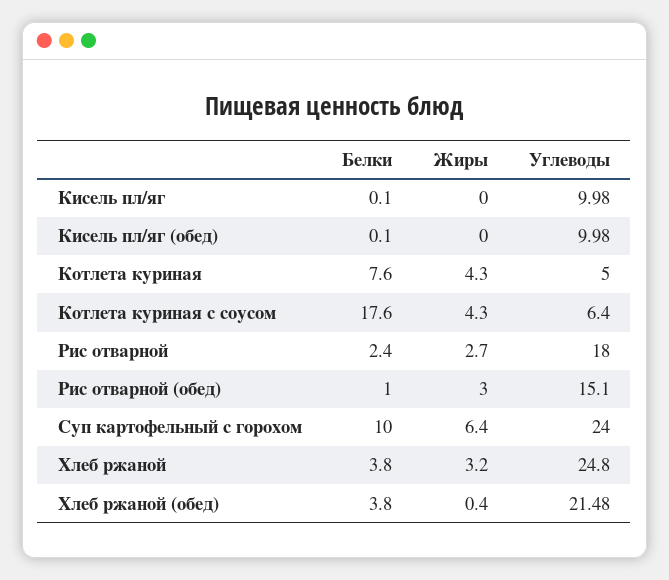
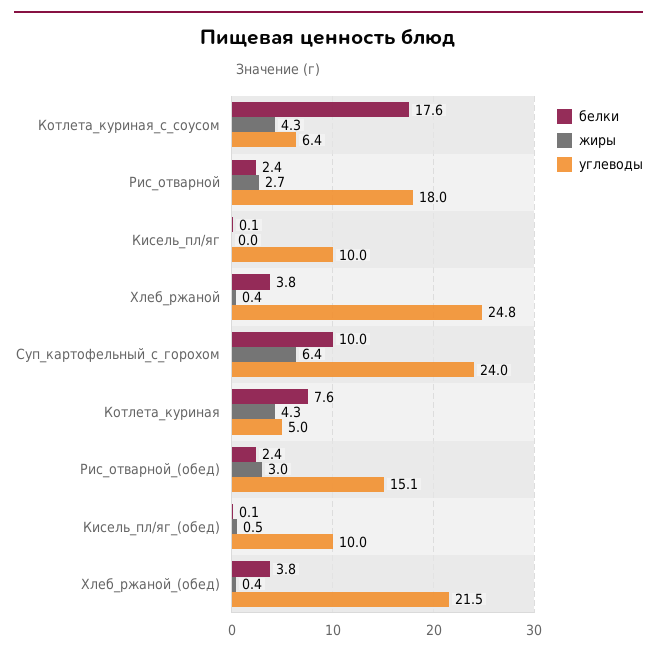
  {
    "Белки": {
      "Кисель пл/яг": 0.1,
      "Кисель пл/яг (обед)": 0.1,
      "Котлета куриная": 7.6,
      "Котлета куриная с соусом": 17.6,
      "Рис отварной": 2.4,
-     "Рис отварной (обед)": 1,
+     "Рис отварной (обед)": 2.4,
      "Суп картофельный с горохом": 10,
      "Хлеб ржаной": 3.8,
      "Хлеб ржаной (обед)": 3.8
    },
    "Жиры": {
      "Кисель пл/яг": 0,
-     "Кисель пл/яг (обед)": 0,
+     "Кисель пл/яг (обед)": 0.5,
      "Котлета куриная": 4.3,
      "Котлета куриная с соусом": 4.3,
      "Рис отварной": 2.7,
      "Рис отварной (обед)": 3,
      "Суп картофельный с горохом": 6.4,
-     "Хлеб ржаной": 3.2,
+     "Хлеб ржаной": 0.4,
      "Хлеб ржаной (обед)": 0.4
    },
    "Углеводы": {
      "Кисель пл/яг": 9.98,
      "Кисель пл/яг (обед)": 9.98,
      "Котлета куриная": 5,
      "Котлета куриная с соусом": 6.4,
      "Рис отварной": 18,
      "Рис отварной (обед)": 15.1,
      "Суп картофельный с горохом": 24,
      "Хлеб ржаной": 24.8,
      "Хлеб ржаной (обед)": 21.48
    }
  }

